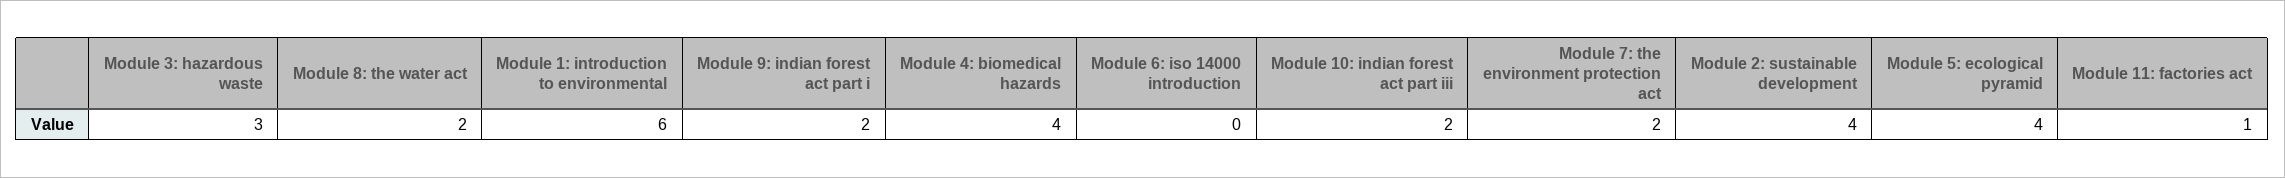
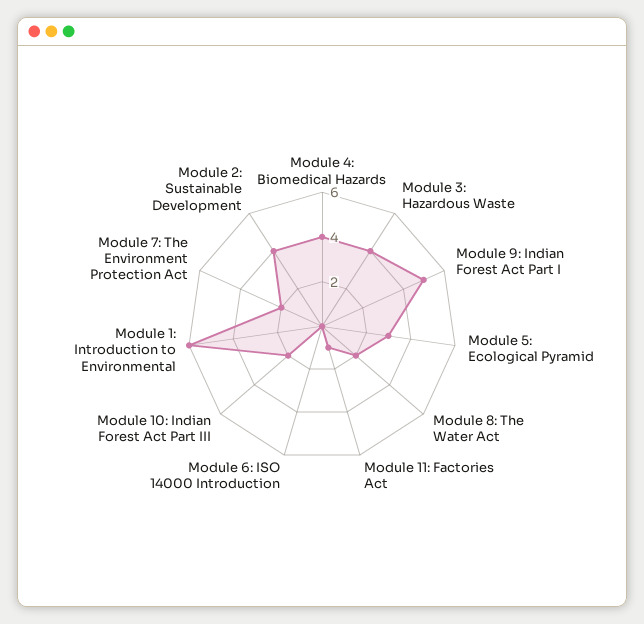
  {
-   "Module 3: hazardous waste": 3,
+   "Module 3: hazardous waste": 4,
    "Module 8: the water act": 2,
    "Module 1: introduction to environmental": 6,
-   "Module 9: indian forest act part i": 2,
+   "Module 9: indian forest act part i": 5,
    "Module 4: biomedical hazards": 4,
    "Module 6: iso 14000 introduction": 0,
    "Module 10: indian forest act part iii": 2,
    "Module 7: the environment protection act": 2,
    "Module 2: sustainable development": 4,
-   "Module 5: ecological pyramid": 4,
+   "Module 5: ecological pyramid": 3,
    "Module 11: factories act": 1
  }

